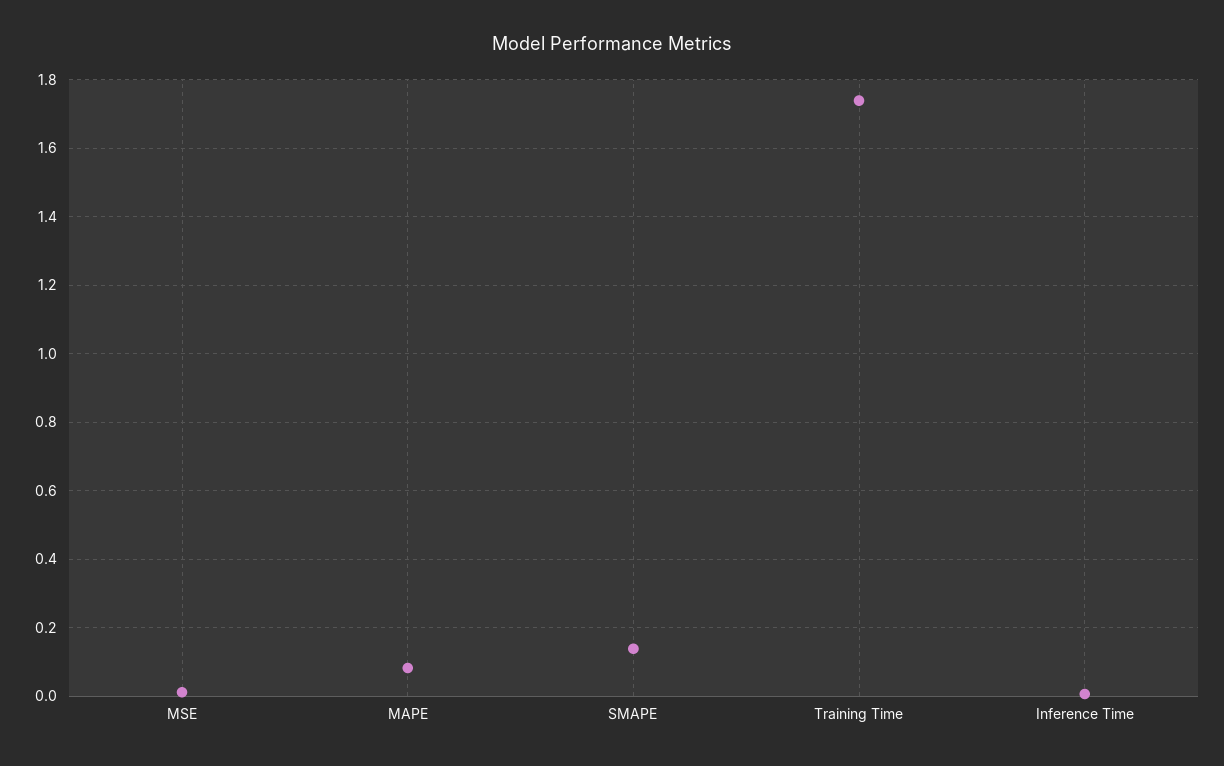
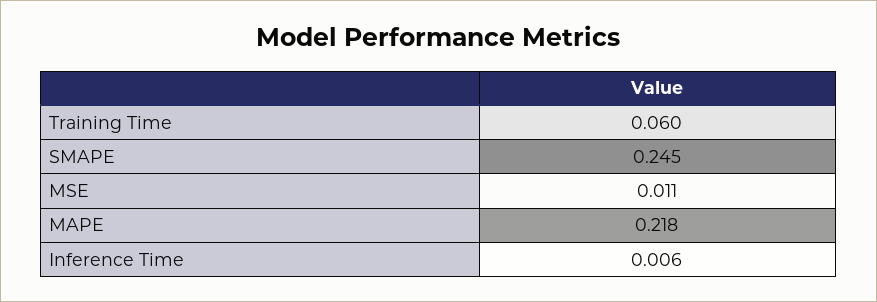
  {
    "MSE": 0.011,
-   "MAPE": 0.08,
+   "MAPE": 0.218,
-   "SMAPE": 0.14,
+   "SMAPE": 0.245,
-   "Training Time": 1.74,
+   "Training Time": 0.06,
    "Inference Time": 0.006
  }

